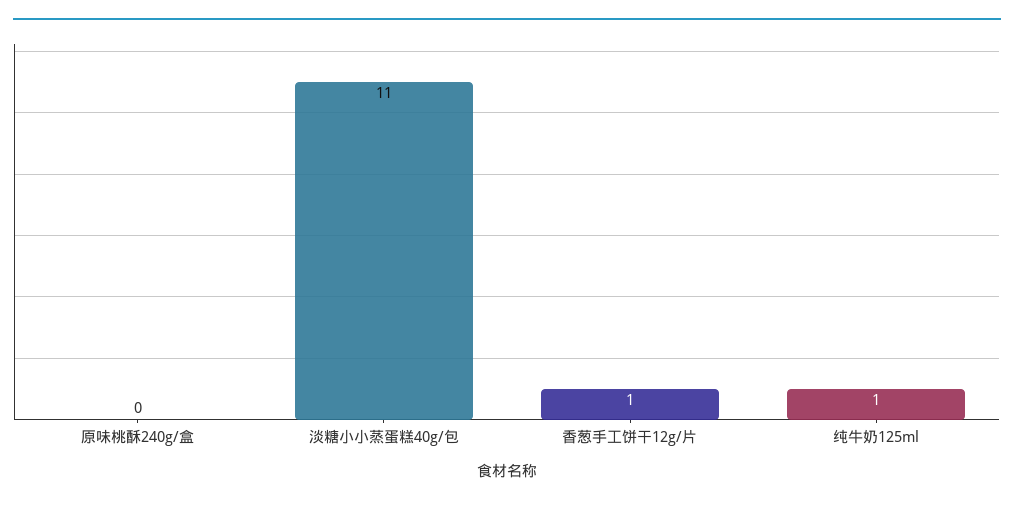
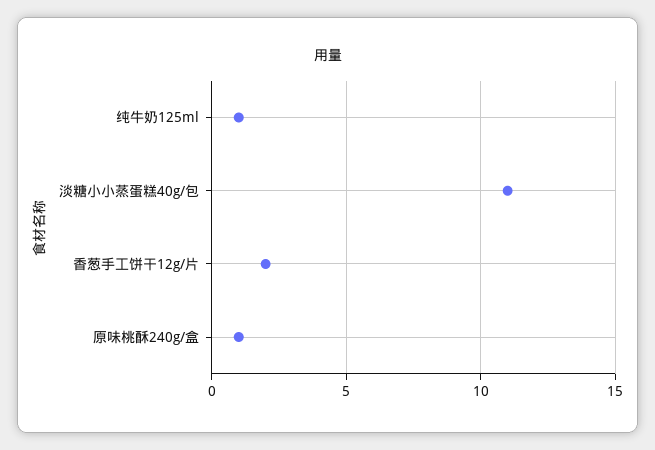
  {
-   "原味桃酥240g/盒": 0,
+   "原味桃酥240g/盒": 1,
    "淡糖小小蒸蛋糕40g/包": 11,
-   "香葱手工饼干12g/片": 1,
+   "香葱手工饼干12g/片": 2,
    "纯牛奶125ml": 1
  }

